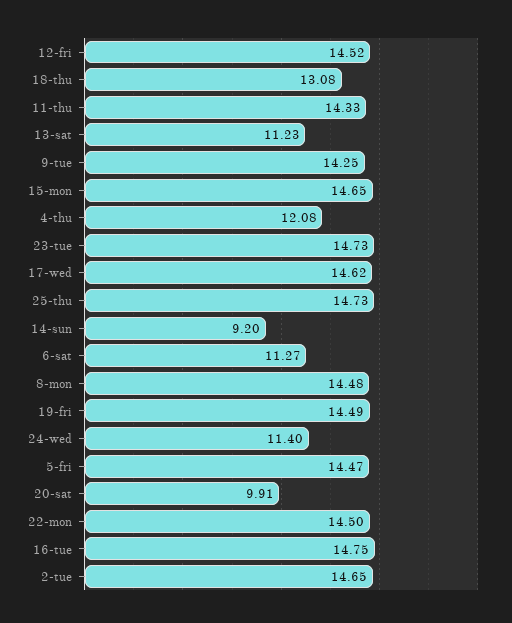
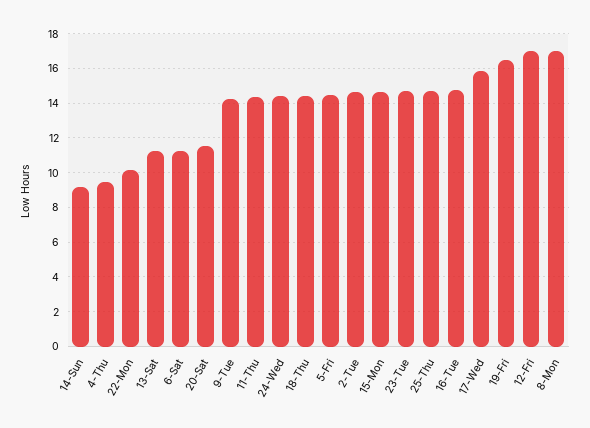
  {
-   "12-fri": 14.52,
+   "12-fri": 17,
-   "18-thu": 13.08,
+   "18-thu": 14.5,
    "11-thu": 14.33,
    "13-sat": 11.23,
    "9-tue": 14.25,
    "15-mon": 14.65,
-   "4-thu": 12.08,
+   "4-thu": 9.5,
    "23-tue": 14.73,
-   "17-wed": 14.62,
+   "17-wed": 16,
    "25-thu": 14.73,
    "14-sun": 9.2,
    "6-sat": 11.27,
-   "8-mon": 14.48,
+   "8-mon": 17,
-   "19-fri": 14.49,
+   "19-fri": 16.5,
-   "24-wed": 11.4,
+   "24-wed": 14.5,
    "5-fri": 14.47,
-   "20-sat": 9.91,
+   "20-sat": 11.5,
-   "22-mon": 14.5,
+   "22-mon": 10,
    "16-tue": 14.75,
    "2-tue": 14.65
  }

